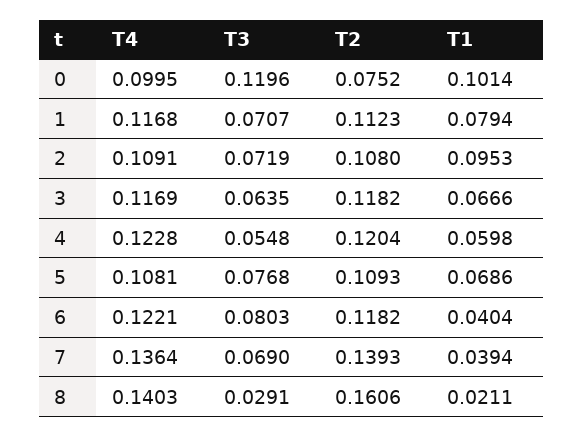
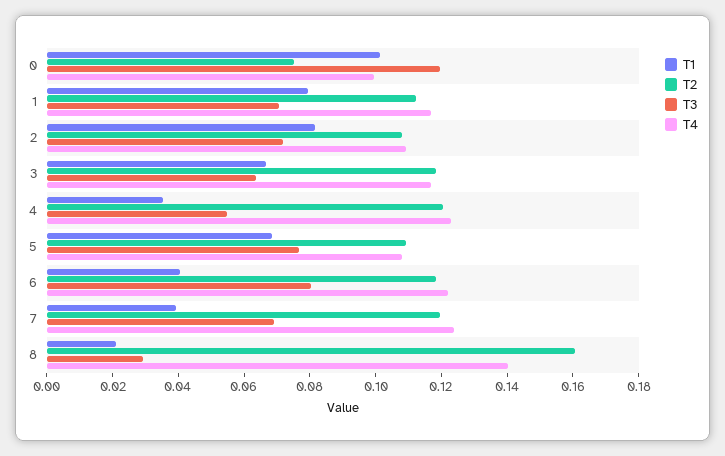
  {
    "T4": {
      "0": 0.0995,
      "1": 0.1168,
      "2": 0.1091,
      "3": 0.1169,
      "4": 0.1228,
      "5": 0.1081,
      "6": 0.1221,
-     "7": 0.1364,
+     "7": 0.125,
      "8": 0.1403
    },
    "T3": {
      "0": 0.1196,
      "1": 0.0707,
      "2": 0.0719,
      "3": 0.0635,
      "4": 0.0548,
      "5": 0.0768,
      "6": 0.0803,
      "7": 0.069,
      "8": 0.0291
    },
    "T2": {
      "0": 0.0752,
      "1": 0.1123,
      "2": 0.108,
      "3": 0.1182,
      "4": 0.1204,
      "5": 0.1093,
      "6": 0.1182,
-     "7": 0.1393,
+     "7": 0.12,
      "8": 0.1606
    },
    "T1": {
      "0": 0.1014,
      "1": 0.0794,
-     "2": 0.0953,
+     "2": 0.08,
      "3": 0.0666,
-     "4": 0.0598,
+     "4": 0.035,
      "5": 0.0686,
      "6": 0.0404,
      "7": 0.0394,
      "8": 0.0211
    }
  }

